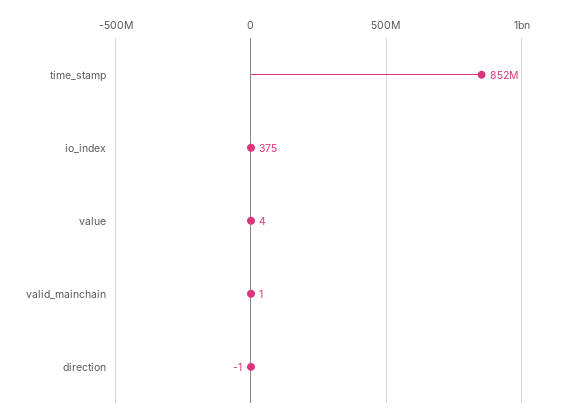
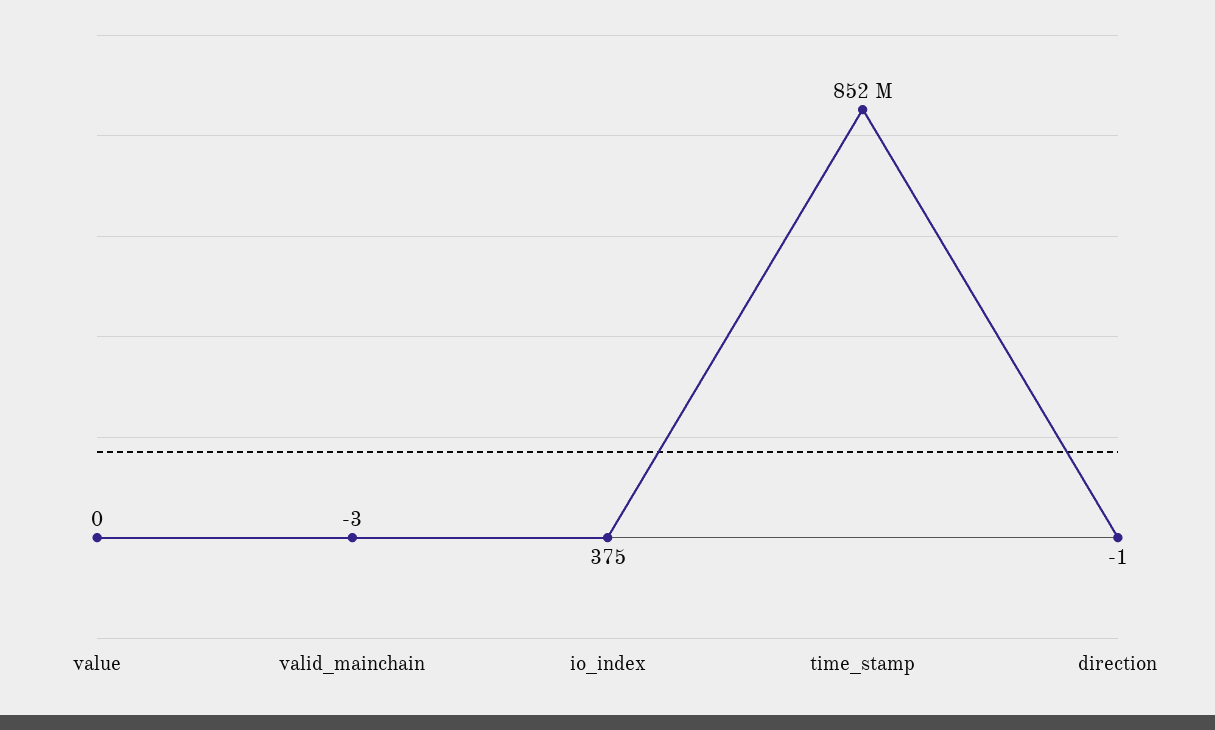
  {
    "time_stamp": 852000000,
    "io_index": 375,
-   "value": 4,
+   "value": 0,
-   "valid_mainchain": 1,
+   "valid_mainchain": -3,
    "direction": -1
  }

